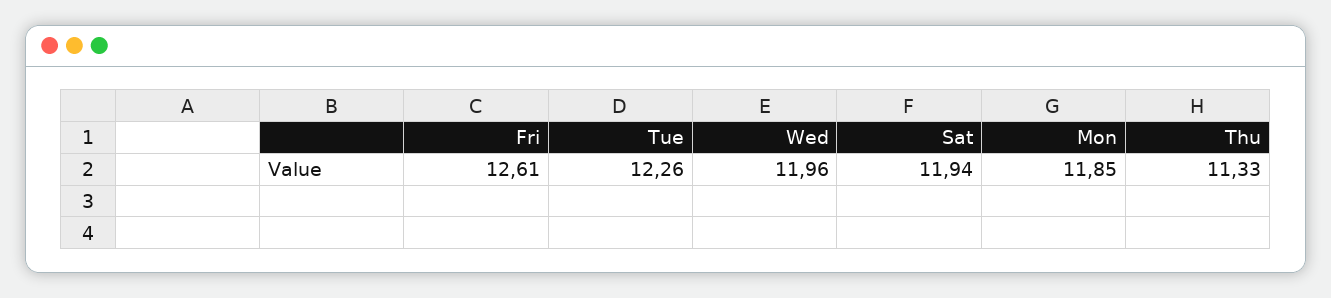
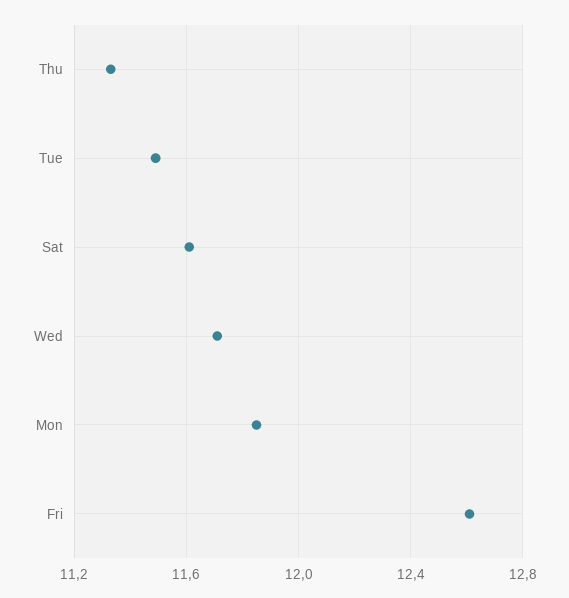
  {
    "Fri": 12.61,
-   "Tue": 12.26,
+   "Tue": 11.5,
-   "Wed": 11.96,
+   "Wed": 11.7,
-   "Sat": 11.94,
+   "Sat": 11.6,
    "Mon": 11.85,
    "Thu": 11.33
  }

